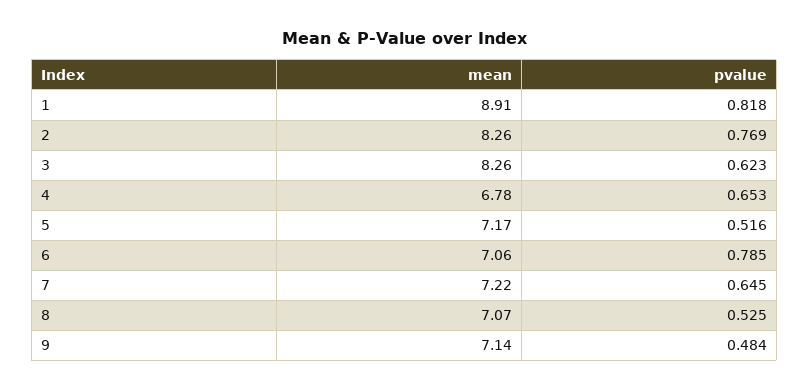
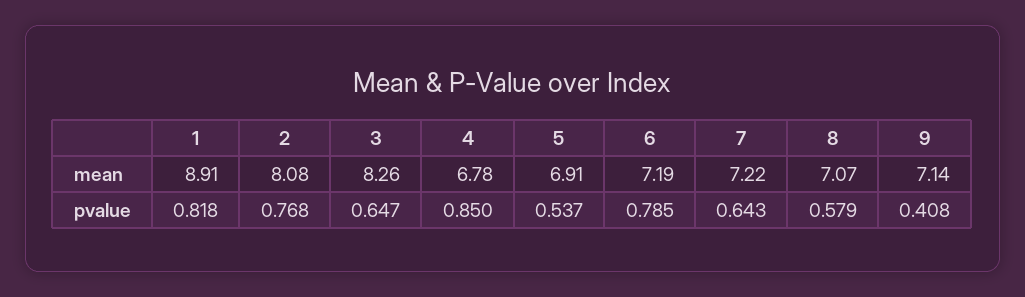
  {
    "mean": {
      "1": 8.91,
-     "2": 8.26,
+     "2": 8.08,
      "3": 8.26,
      "4": 6.78,
-     "5": 7.17,
+     "5": 6.91,
-     "6": 7.06,
+     "6": 7.19,
      "7": 7.22,
      "8": 7.07,
      "9": 7.14
    },
    "pvalue": {
      "1": 0.818,
-     "2": 0.769,
+     "2": 0.768,
-     "3": 0.623,
+     "3": 0.647,
-     "4": 0.653,
+     "4": 0.85,
-     "5": 0.516,
+     "5": 0.537,
      "6": 0.785,
-     "7": 0.645,
+     "7": 0.643,
-     "8": 0.525,
+     "8": 0.579,
-     "9": 0.484
+     "9": 0.408
    }
  }

